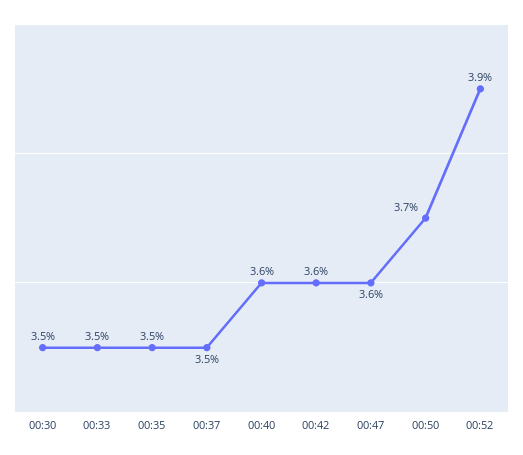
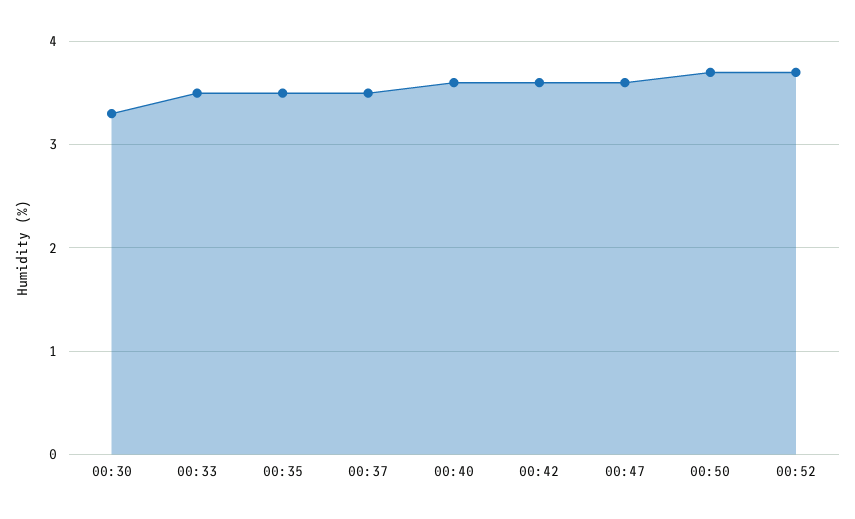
  {
-   "00:30": 3.5,
+   "00:30": 3.3,
    "00:33": 3.5,
    "00:35": 3.5,
    "00:37": 3.5,
    "00:40": 3.6,
    "00:42": 3.6,
    "00:47": 3.6,
    "00:50": 3.7,
-   "00:52": 3.9
+   "00:52": 3.7
  }

